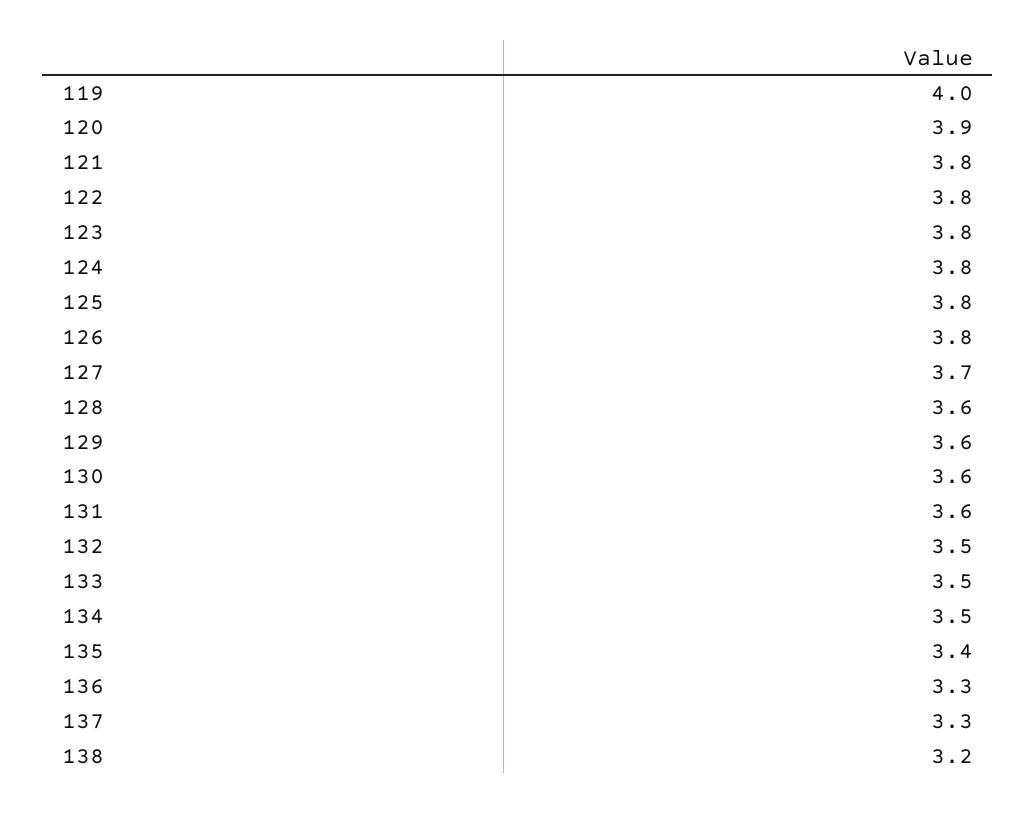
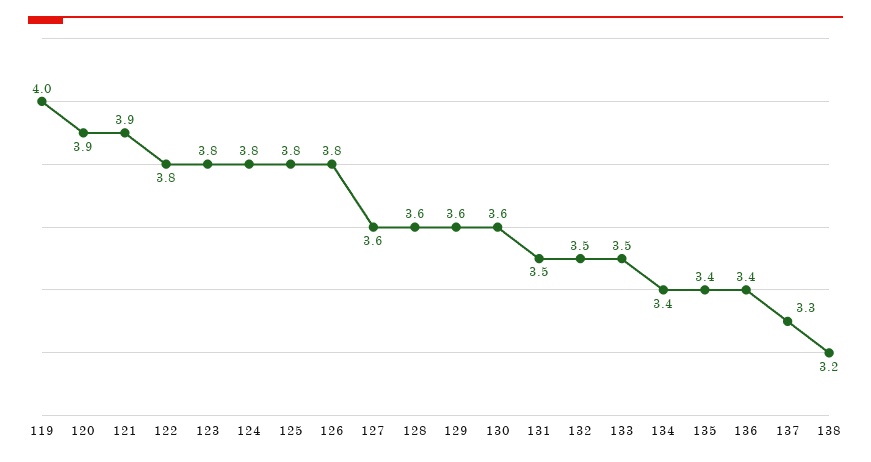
  {
    "119": 4,
    "120": 3.9,
-   "121": 3.8,
+   "121": 3.9,
    "122": 3.8,
    "123": 3.8,
    "124": 3.8,
    "125": 3.8,
    "126": 3.8,
-   "127": 3.7,
+   "127": 3.6,
    "128": 3.6,
    "129": 3.6,
    "130": 3.6,
-   "131": 3.6,
+   "131": 3.5,
    "132": 3.5,
    "133": 3.5,
-   "134": 3.5,
+   "134": 3.4,
    "135": 3.4,
-   "136": 3.3,
+   "136": 3.4,
    "137": 3.3,
    "138": 3.2
  }

